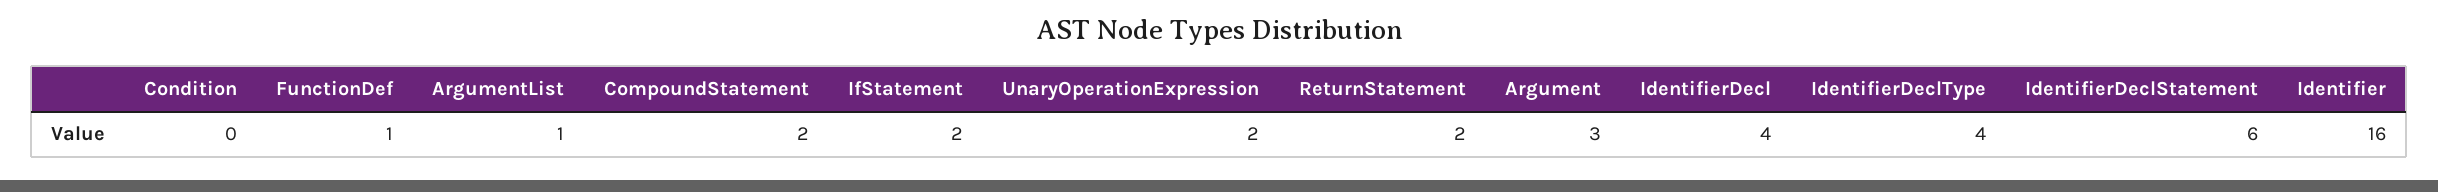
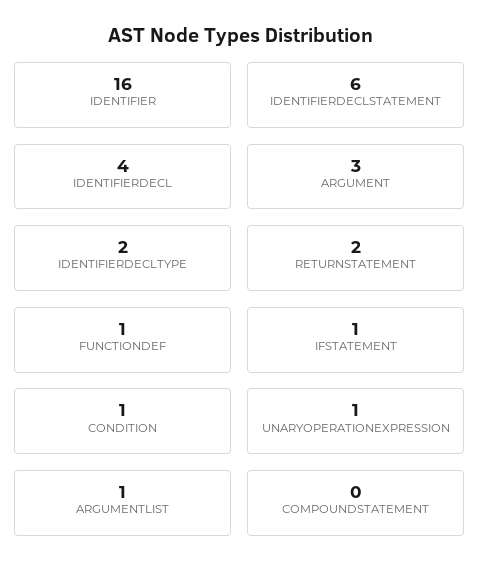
  {
-   "Condition": 0,
+   "Condition": 1,
    "FunctionDef": 1,
    "ArgumentList": 1,
-   "CompoundStatement": 2,
+   "CompoundStatement": 0,
-   "IfStatement": 2,
+   "IfStatement": 1,
-   "UnaryOperationExpression": 2,
+   "UnaryOperationExpression": 1,
    "ReturnStatement": 2,
    "Argument": 3,
    "IdentifierDecl": 4,
-   "IdentifierDeclType": 4,
+   "IdentifierDeclType": 2,
    "IdentifierDeclStatement": 6,
    "Identifier": 16
  }

